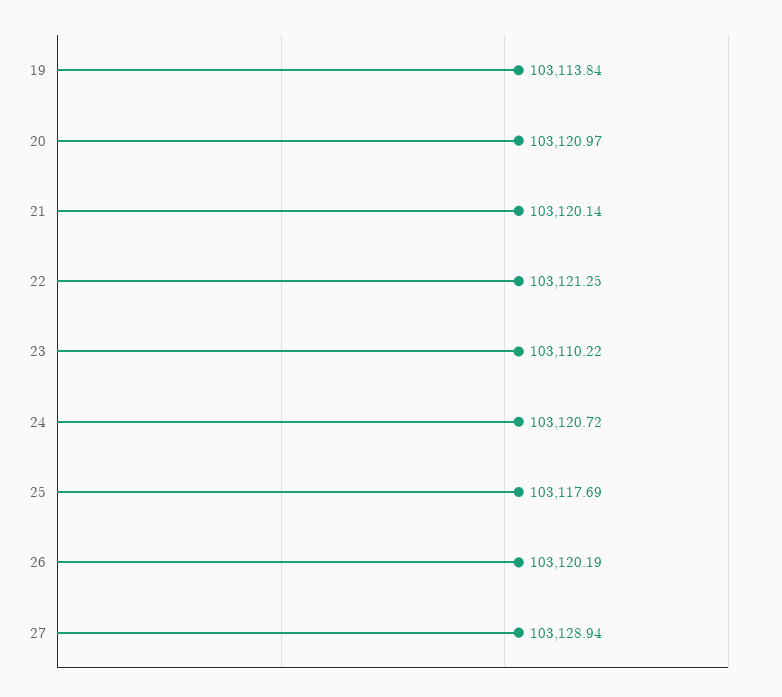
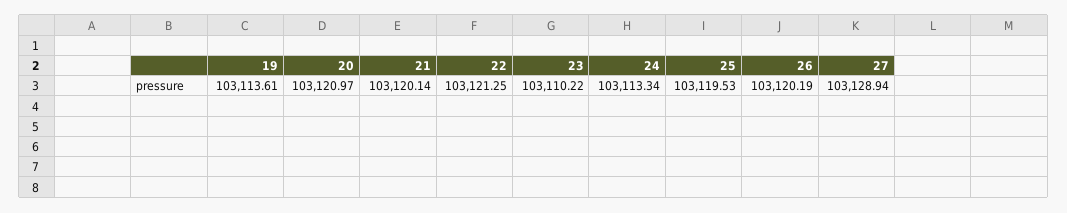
  {
-   "19": 103113.84,
+   "19": 103113.61,
    "20": 103120.97,
    "21": 103120.14,
    "22": 103121.25,
    "23": 103110.22,
-   "24": 103120.72,
+   "24": 103113.34,
-   "25": 103117.69,
+   "25": 103119.53,
    "26": 103120.19,
    "27": 103128.94
  }

